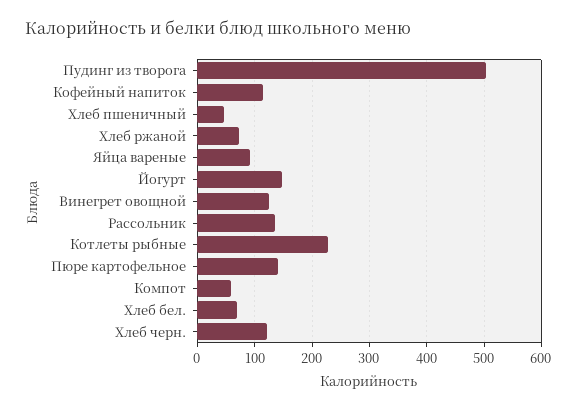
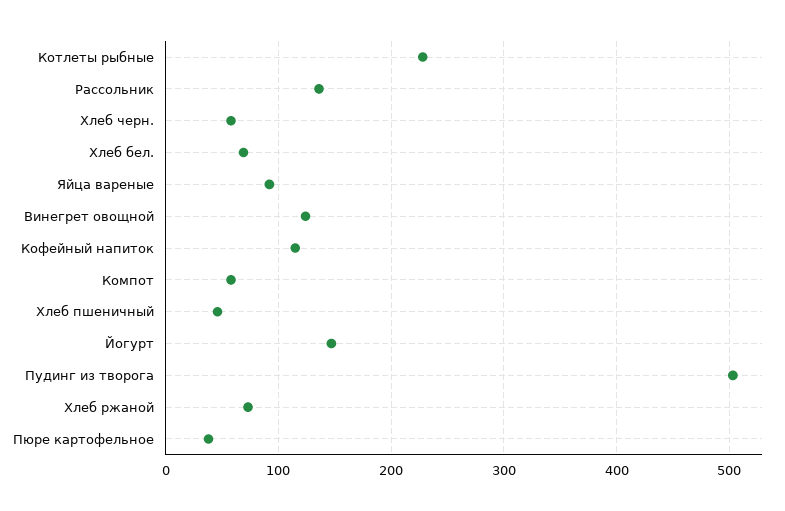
  {
    "Пудинг из творога": 500,
    "Кофейный напиток": 120,
    "Хлеб пшеничный": 50,
    "Хлеб ржаной": 70,
    "Яйца вареные": 90,
    "Йогурт": 150,
    "Винегрет овощной": 120,
    "Рассольник": 140,
    "Котлеты рыбные": 230,
-   "Пюре картофельное": 140,
+   "Пюре картофельное": 40,
    "Компот": 60,
    "Хлеб бел.": 70,
-   "Хлеб черн.": 120
+   "Хлеб черн.": 60
  }

